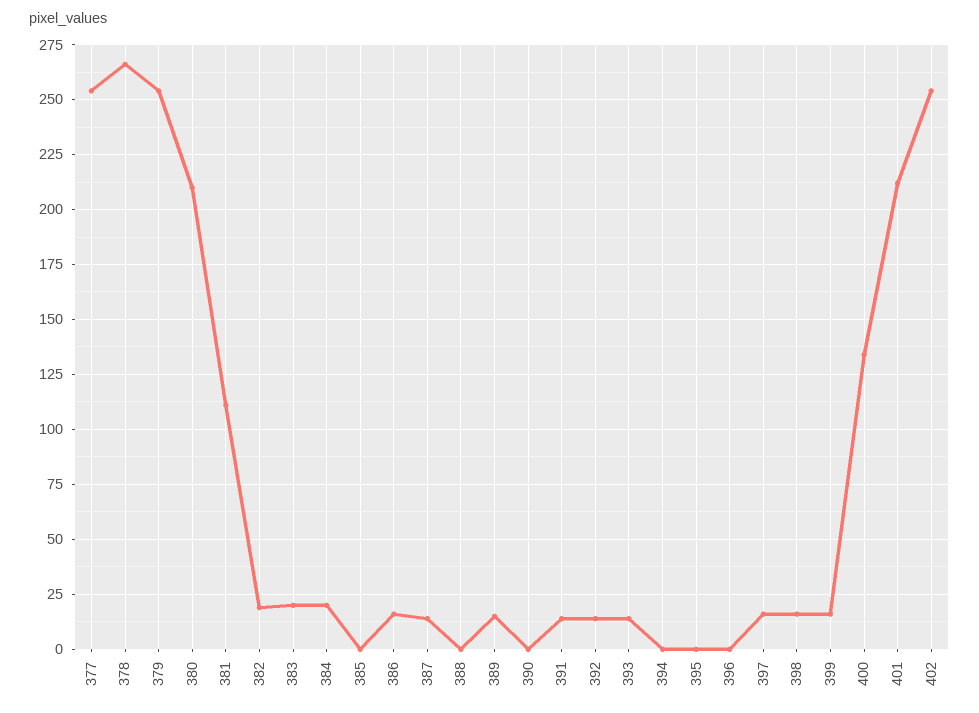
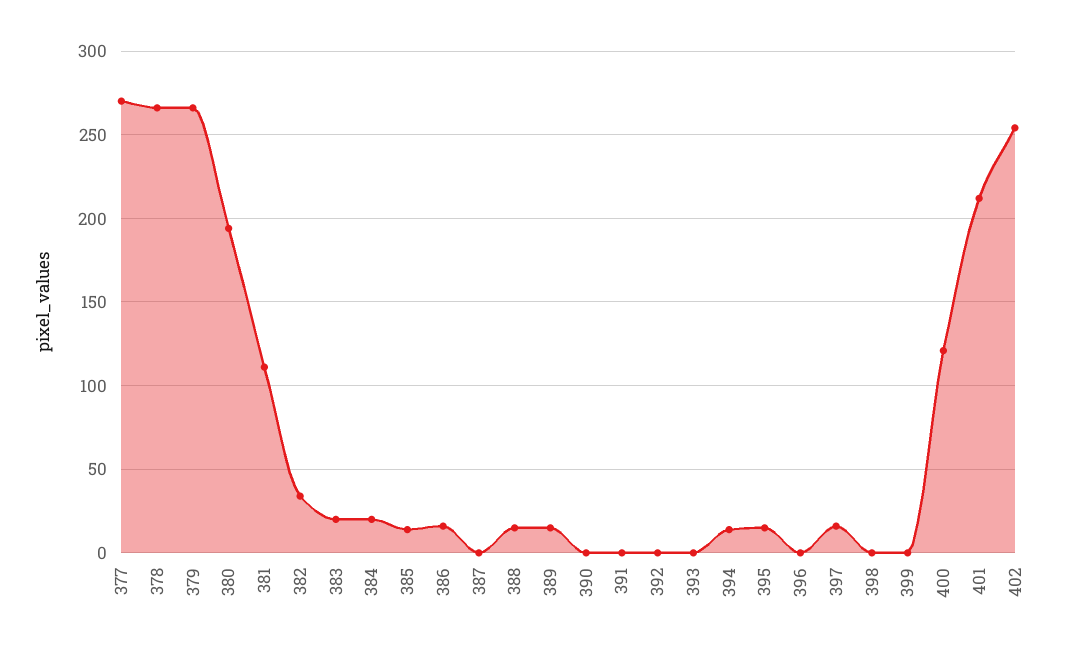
  {
-   "377": 255,
+   "377": 270,
    "378": 265,
-   "379": 255,
+   "379": 265,
-   "380": 210,
+   "380": 195,
    "381": 110,
-   "382": 20,
+   "382": 35,
    "383": 20,
    "384": 20,
-   "385": 0,
+   "385": 15,
    "386": 15,
-   "387": 15,
+   "387": 0,
-   "388": 0,
+   "388": 15,
    "389": 15,
    "390": 0,
-   "391": 15,
+   "391": 0,
-   "392": 15,
+   "392": 0,
-   "393": 15,
+   "393": 0,
-   "394": 0,
+   "394": 15,
-   "395": 0,
+   "395": 15,
    "396": 0,
    "397": 15,
-   "398": 15,
+   "398": 0,
-   "399": 15,
+   "399": 0,
-   "400": 135,
+   "400": 120,
    "401": 210,
    "402": 255
  }

